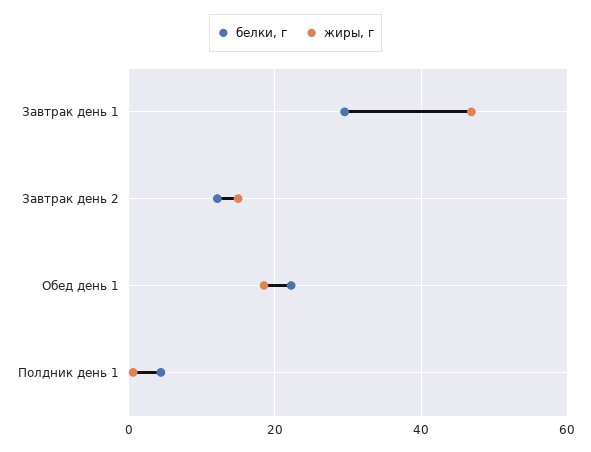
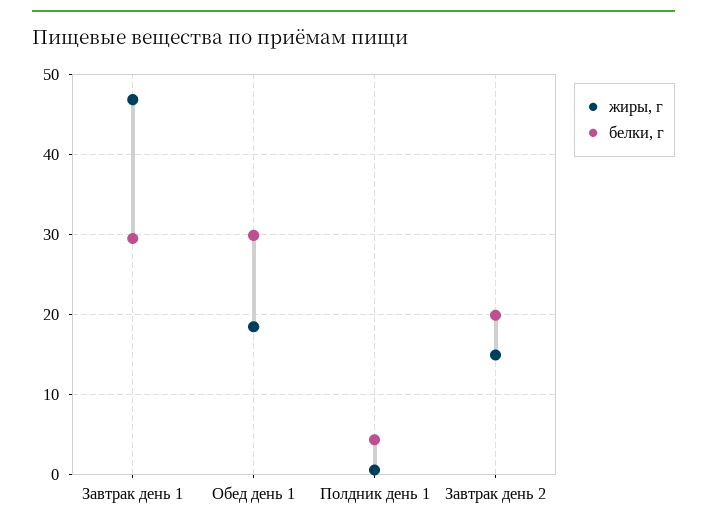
  {
    "белки, г": {
      "Завтрак день 1": 30,
-     "Завтрак день 2": 12,
+     "Завтрак день 2": 20,
-     "Обед день 1": 22,
+     "Обед день 1": 30,
      "Полдник день 1": 4
    },
    "жиры, г": {
      "Завтрак день 1": 47,
      "Завтрак день 2": 15,
      "Обед день 1": 19,
      "Полдник день 1": 1
    }
  }

